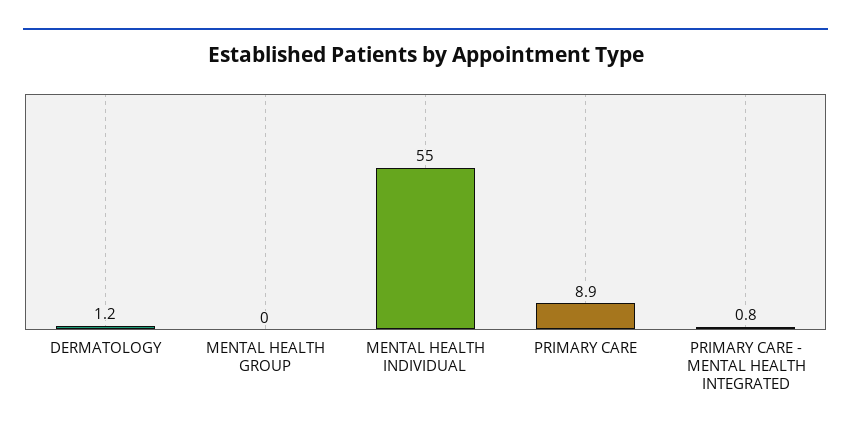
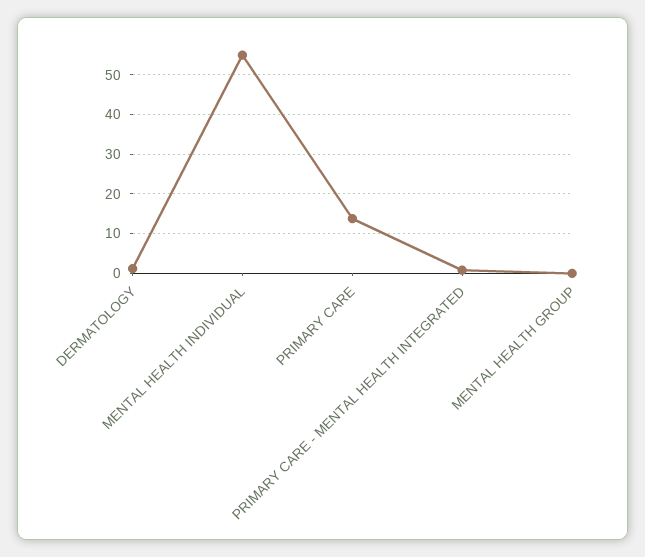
  {
    "DERMATOLOGY": 1.2,
    "MENTAL HEALTH GROUP": 0,
    "MENTAL HEALTH INDIVIDUAL": 55,
-   "PRIMARY CARE": 8.9,
+   "PRIMARY CARE": 14,
    "PRIMARY CARE - MENTAL HEALTH INTEGRATED": 0.8
  }

